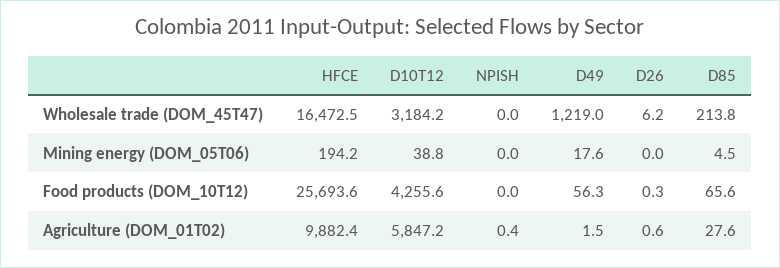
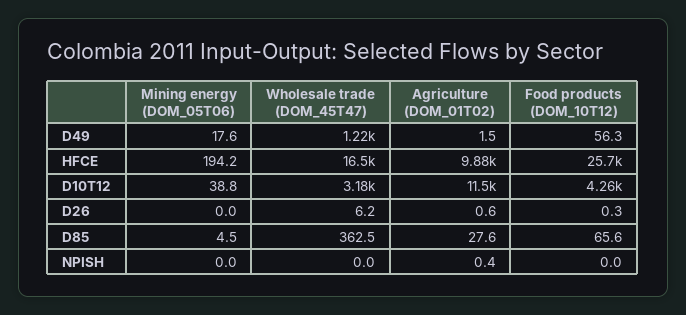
  {
    "HFCE": {
      "Wholesale trade (DOM_45T47)": 16472.5,
      "Mining energy (DOM_05T06)": 194.2,
      "Food products (DOM_10T12)": 25693.6,
      "Agriculture (DOM_01T02)": 9882.4
    },
    "D10T12": {
      "Wholesale trade (DOM_45T47)": 3184.2,
      "Mining energy (DOM_05T06)": 38.8,
      "Food products (DOM_10T12)": 4255.6,
-     "Agriculture (DOM_01T02)": 5847.2
+     "Agriculture (DOM_01T02)": 11500
    },
    "NPISH": {
      "Wholesale trade (DOM_45T47)": 0,
      "Mining energy (DOM_05T06)": 0,
      "Food products (DOM_10T12)": 0,
      "Agriculture (DOM_01T02)": 0.4
    },
    "D49": {
      "Wholesale trade (DOM_45T47)": 1219,
      "Mining energy (DOM_05T06)": 17.6,
      "Food products (DOM_10T12)": 56.3,
      "Agriculture (DOM_01T02)": 1.5
    },
    "D26": {
      "Wholesale trade (DOM_45T47)": 6.2,
      "Mining energy (DOM_05T06)": 0,
      "Food products (DOM_10T12)": 0.3,
      "Agriculture (DOM_01T02)": 0.6
    },
    "D85": {
-     "Wholesale trade (DOM_45T47)": 213.8,
+     "Wholesale trade (DOM_45T47)": 362.5,
      "Mining energy (DOM_05T06)": 4.5,
      "Food products (DOM_10T12)": 65.6,
      "Agriculture (DOM_01T02)": 27.6
    }
  }

